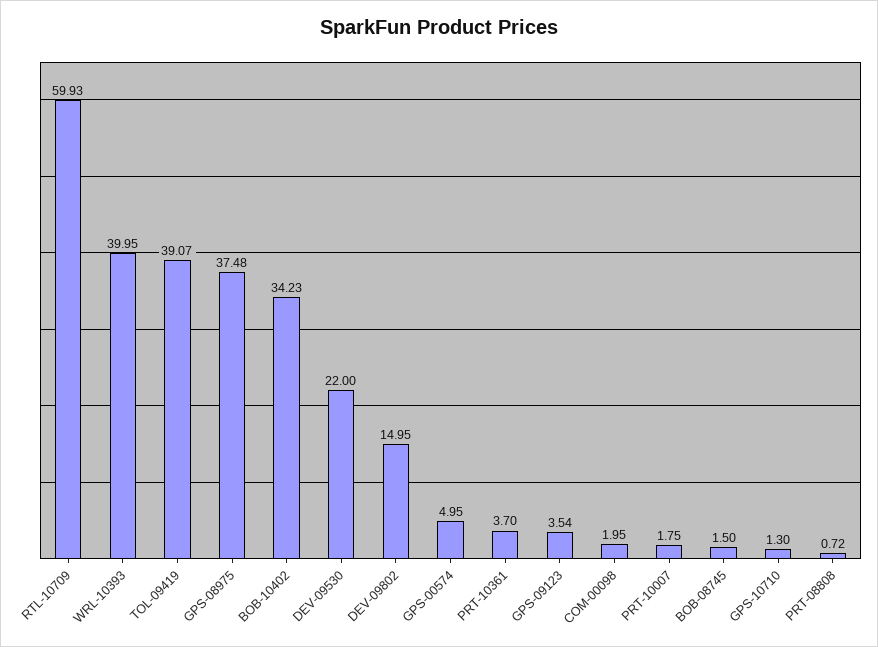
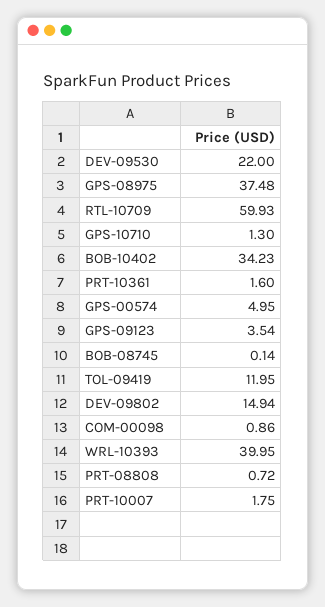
  {
    "RTL-10709": 59.93,
    "WRL-10393": 39.95,
-   "TOL-09419": 39.07,
+   "TOL-09419": 11.95,
    "GPS-08975": 37.48,
    "BOB-10402": 34.23,
    "DEV-09530": 22,
-   "DEV-09802": 14.95,
+   "DEV-09802": 14.94,
    "GPS-00574": 4.95,
-   "PRT-10361": 3.7,
+   "PRT-10361": 1.6,
    "GPS-09123": 3.54,
-   "COM-00098": 1.95,
+   "COM-00098": 0.86,
    "PRT-10007": 1.75,
-   "BOB-08745": 1.5,
+   "BOB-08745": 0.14,
    "GPS-10710": 1.3,
    "PRT-08808": 0.72
  }

